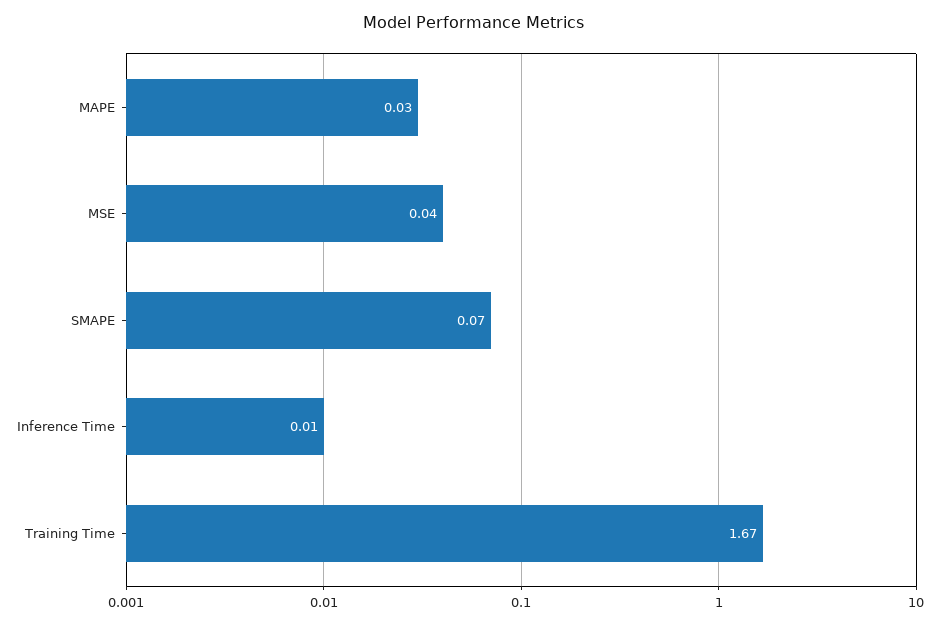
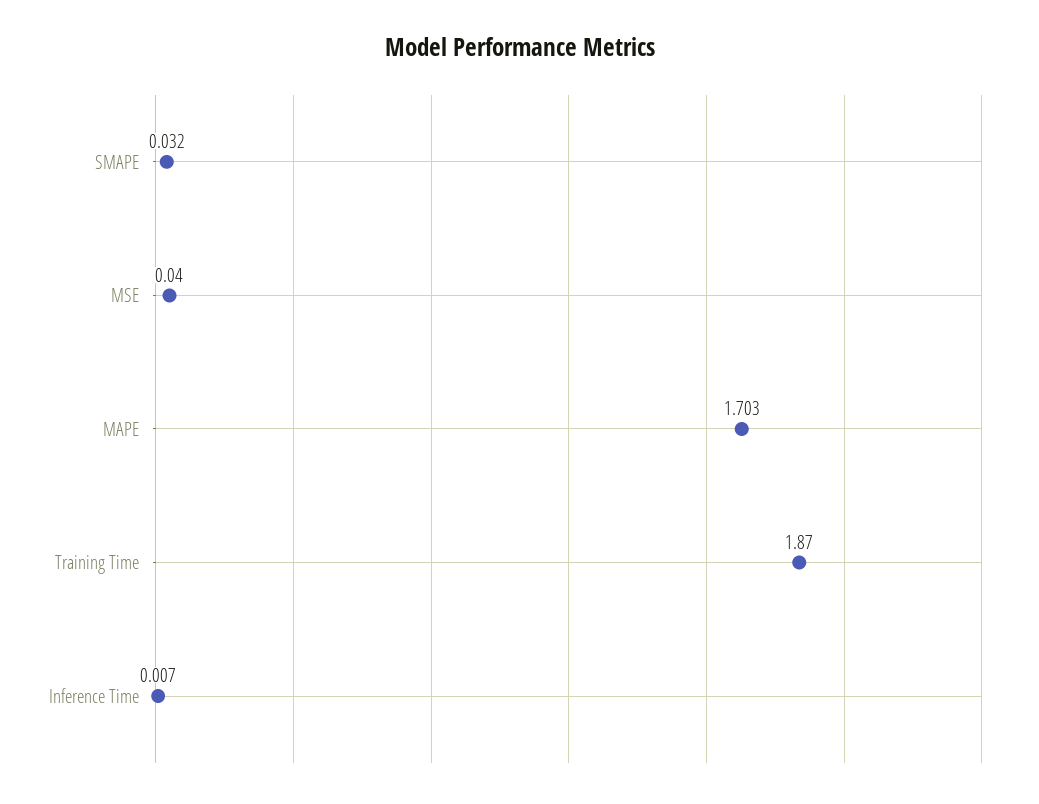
  {
-   "MAPE": 0.03,
+   "MAPE": 1.703,
    "MSE": 0.04,
-   "SMAPE": 0.07,
+   "SMAPE": 0.032,
    "Inference Time": 0.007,
-   "Training Time": 1.67
+   "Training Time": 1.87
  }

